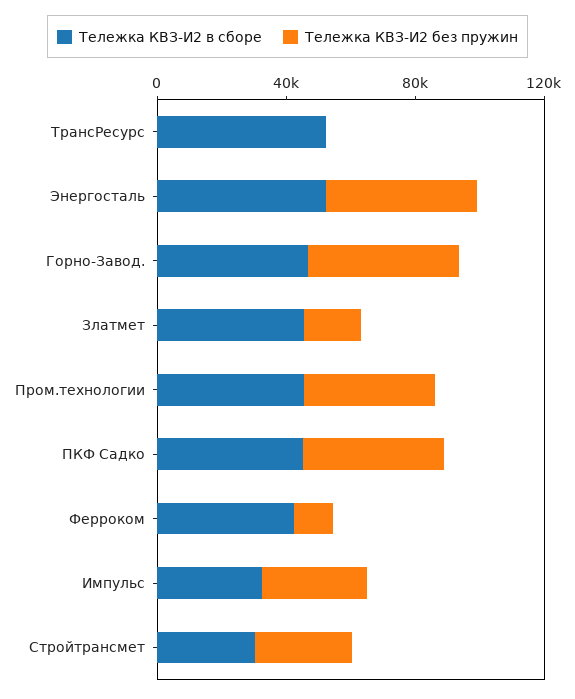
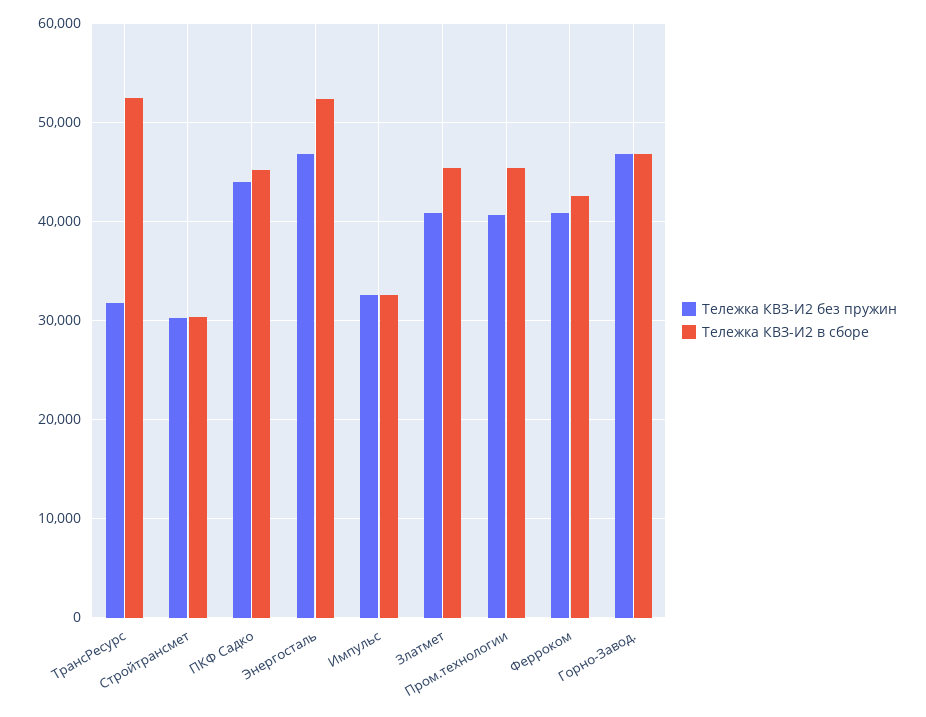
  {
    "Тележка КВЗ-И2 в сборе": {
      "ТрансРесурс": 52000,
      "Энергосталь": 52000,
      "Горно-Завод.": 47000,
      "Златмет": 45000,
      "Пром.технологии": 45000,
      "ПКФ Садко": 45000,
      "Ферроком": 43000,
      "Импульс": 33000,
      "Стройтрансмет": 30000
    },
    "Тележка КВЗ-И2 без пружин": {
-     "ТрансРесурс": 0,
+     "ТрансРесурс": 32000,
      "Энергосталь": 47000,
      "Горно-Завод.": 47000,
-     "Златмет": 20000,
+     "Златмет": 41000,
      "Пром.технологии": 41000,
      "ПКФ Садко": 44000,
-     "Ферроком": 10000,
+     "Ферроком": 41000,
      "Импульс": 33000,
      "Стройтрансмет": 30000
    }
  }

